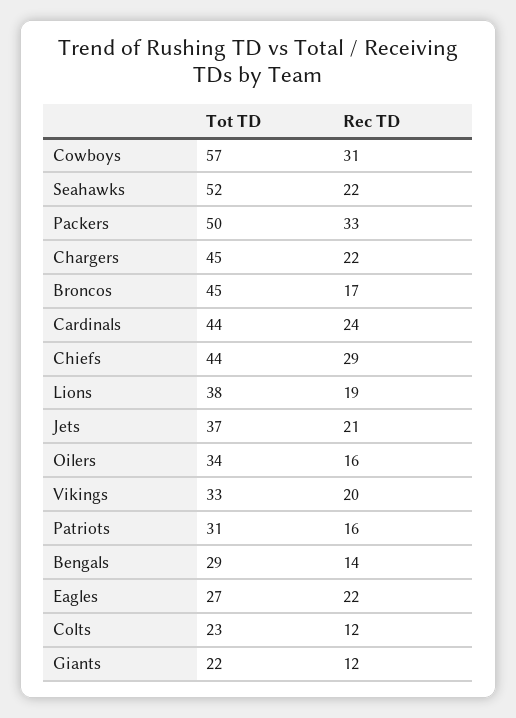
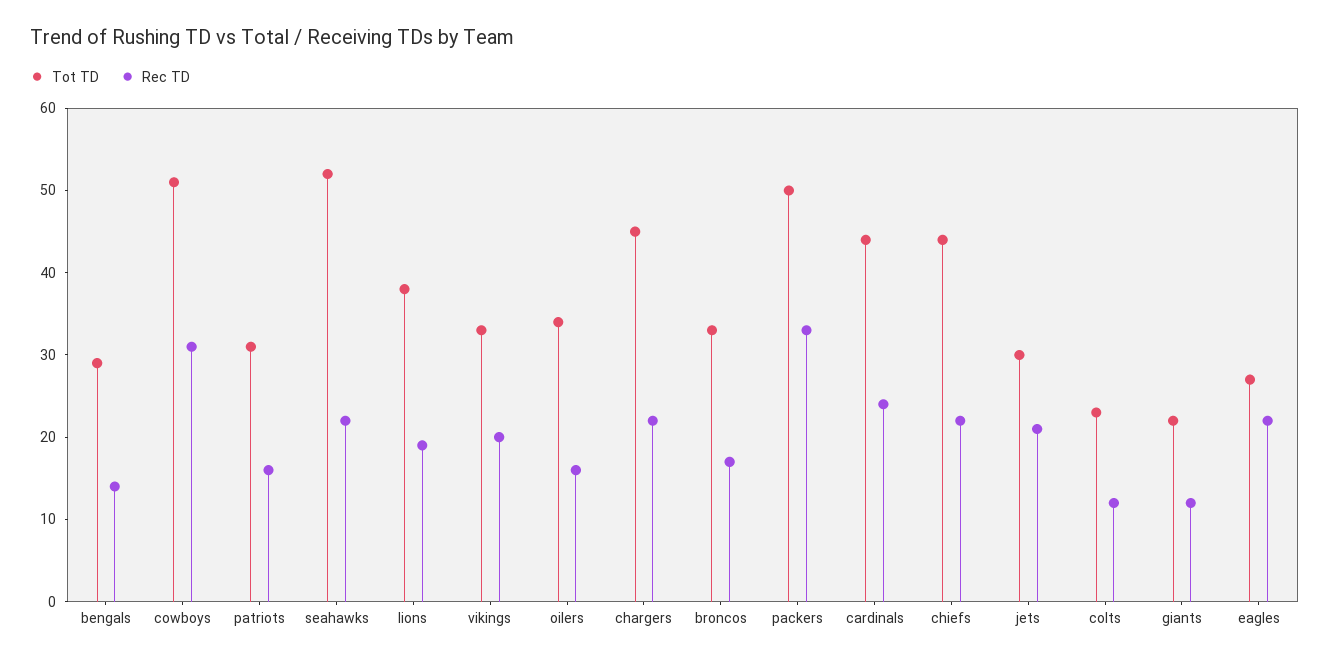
  {
    "Tot TD": {
-     "Cowboys": 57,
+     "Cowboys": 51,
      "Seahawks": 52,
      "Packers": 50,
      "Chargers": 45,
-     "Broncos": 45,
+     "Broncos": 33,
      "Cardinals": 44,
      "Chiefs": 44,
      "Lions": 38,
-     "Jets": 37,
+     "Jets": 30,
      "Oilers": 34,
      "Vikings": 33,
      "Patriots": 31,
      "Bengals": 29,
      "Eagles": 27,
      "Colts": 23,
      "Giants": 22
    },
    "Rec TD": {
      "Cowboys": 31,
      "Seahawks": 22,
      "Packers": 33,
      "Chargers": 22,
      "Broncos": 17,
      "Cardinals": 24,
-     "Chiefs": 29,
+     "Chiefs": 22,
      "Lions": 19,
      "Jets": 21,
      "Oilers": 16,
      "Vikings": 20,
      "Patriots": 16,
      "Bengals": 14,
      "Eagles": 22,
      "Colts": 12,
      "Giants": 12
    }
  }

